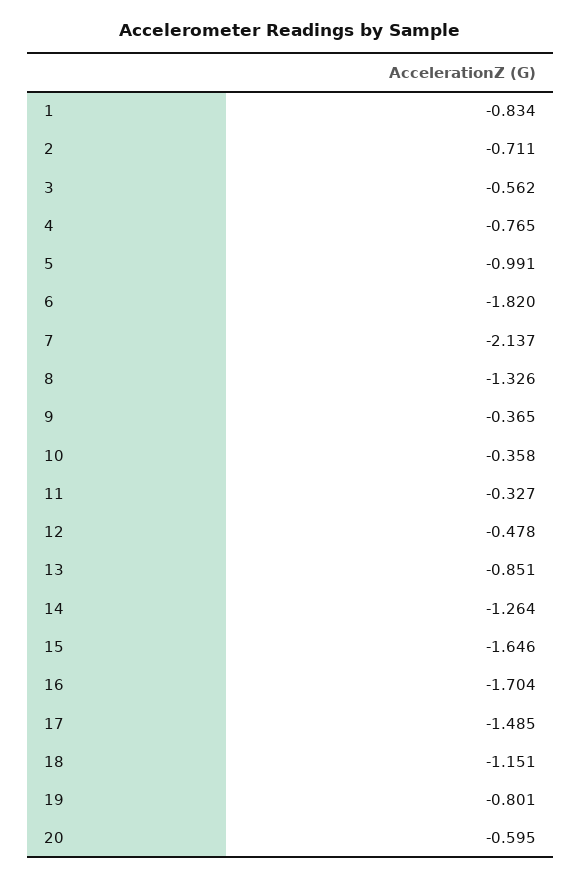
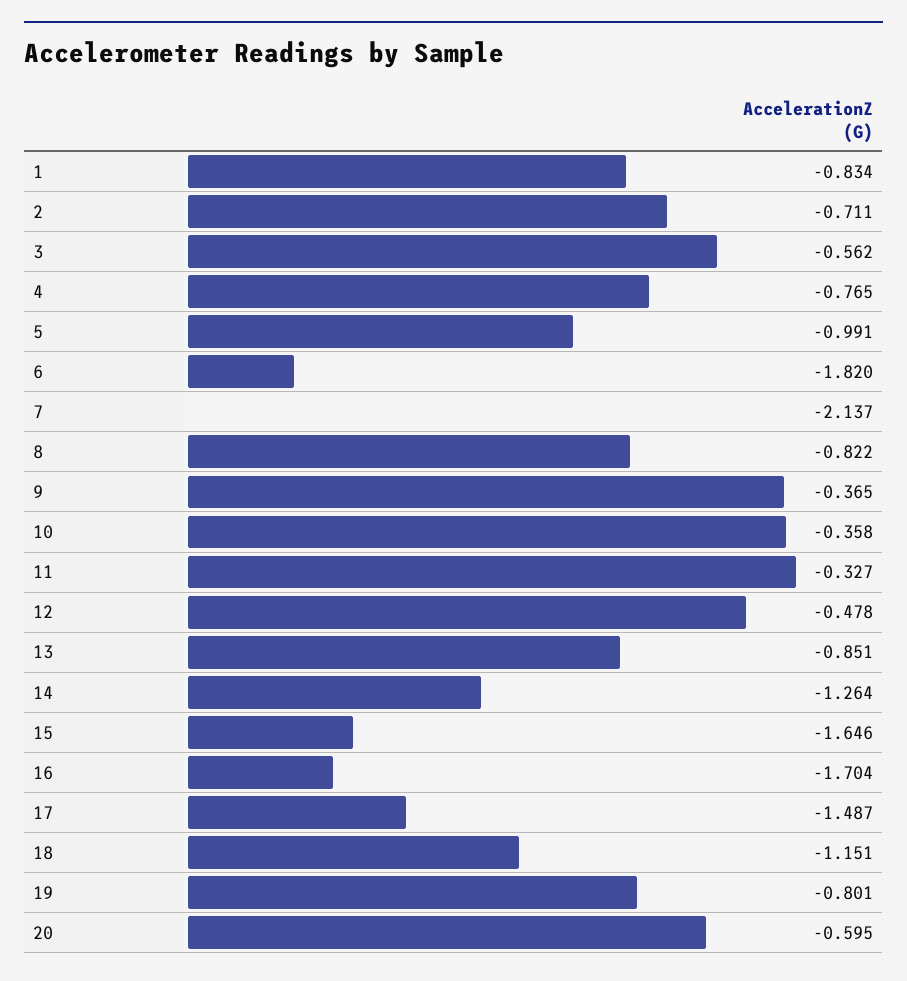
  {
    "1": -0.834,
    "2": -0.711,
    "3": -0.562,
    "4": -0.765,
    "5": -0.991,
    "6": -1.82,
    "7": -2.137,
-   "8": -1.326,
+   "8": -0.822,
    "9": -0.365,
    "10": -0.358,
    "11": -0.327,
    "12": -0.478,
    "13": -0.851,
    "14": -1.264,
    "15": -1.646,
    "16": -1.704,
-   "17": -1.485,
+   "17": -1.487,
    "18": -1.151,
    "19": -0.801,
    "20": -0.595
  }

